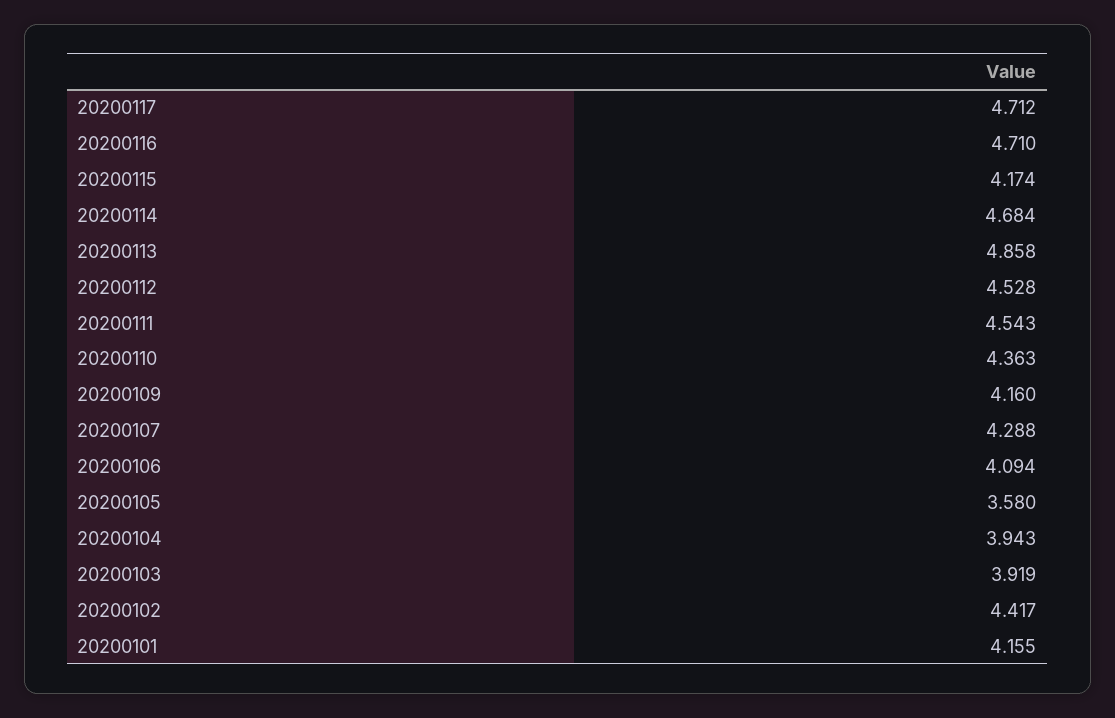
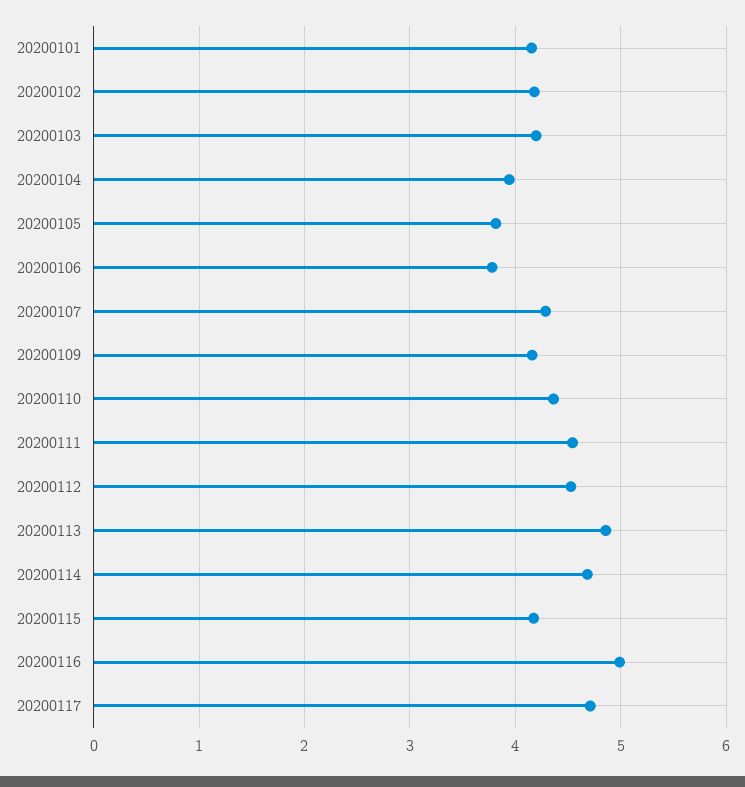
  {
    "20200117": 4.712,
-   "20200116": 4.71,
+   "20200116": 5,
    "20200115": 4.174,
    "20200114": 4.684,
    "20200113": 4.858,
    "20200112": 4.528,
    "20200111": 4.543,
    "20200110": 4.363,
    "20200109": 4.16,
    "20200107": 4.288,
-   "20200106": 4.094,
+   "20200106": 3.8,
-   "20200105": 3.58,
+   "20200105": 3.8,
    "20200104": 3.943,
-   "20200103": 3.919,
+   "20200103": 4.2,
-   "20200102": 4.417,
+   "20200102": 4.2,
    "20200101": 4.155
  }

